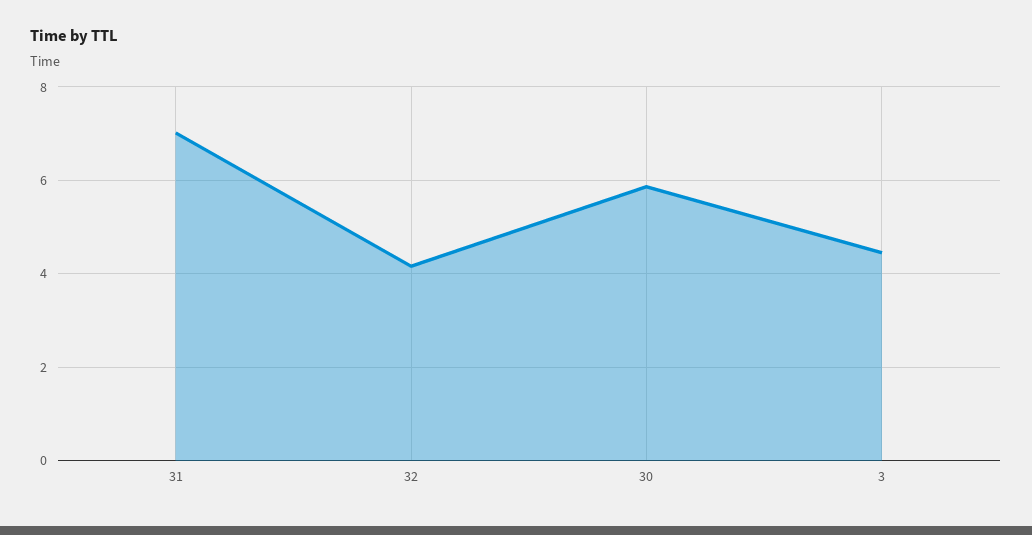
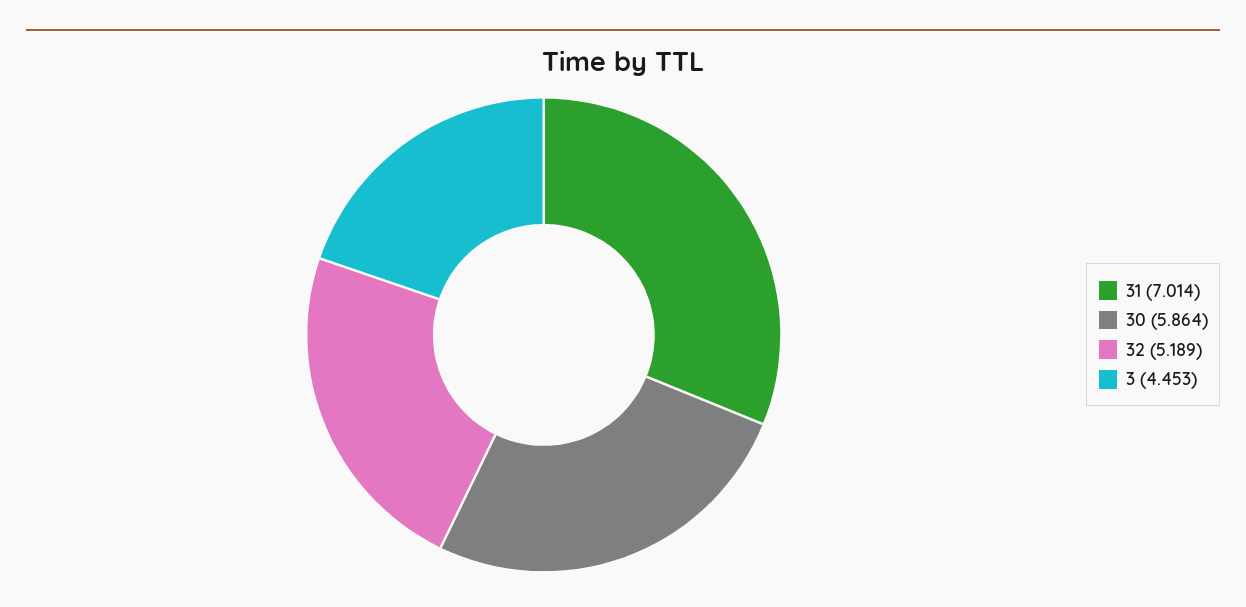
  {
    "31": 7.014,
-   "32": 4.2,
+   "32": 5.189,
    "30": 5.864,
    "3": 4.453
  }

